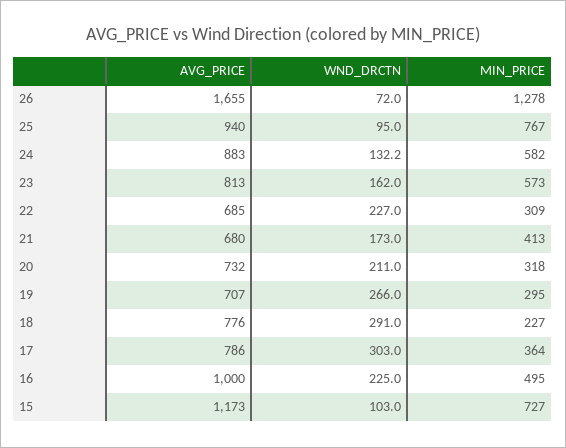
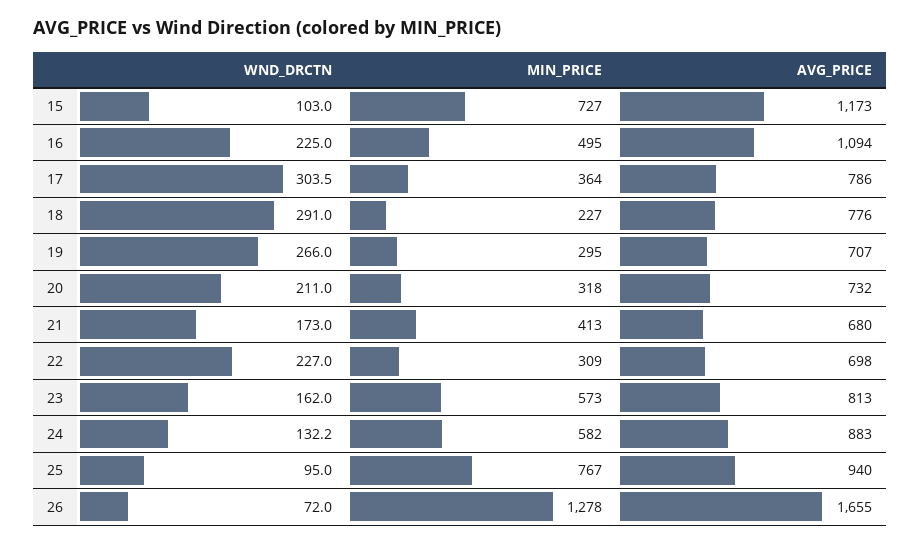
  {
    "AVG_PRICE": {
      "26": 1655,
      "25": 940,
      "24": 883,
      "23": 813,
-     "22": 685,
+     "22": 698,
      "21": 680,
      "20": 732,
      "19": 707,
      "18": 776,
      "17": 786,
-     "16": 1000,
+     "16": 1094,
      "15": 1173
    },
    "WND_DRCTN": {
      "26": 72,
      "25": 95,
      "24": 132.2,
      "23": 162,
      "22": 227,
      "21": 173,
      "20": 211,
      "19": 266,
      "18": 291,
-     "17": 303,
+     "17": 303.5,
      "16": 225,
      "15": 103
    },
    "MIN_PRICE": {
      "26": 1278,
      "25": 767,
      "24": 582,
      "23": 573,
      "22": 309,
      "21": 413,
      "20": 318,
      "19": 295,
      "18": 227,
      "17": 364,
      "16": 495,
      "15": 727
    }
  }

